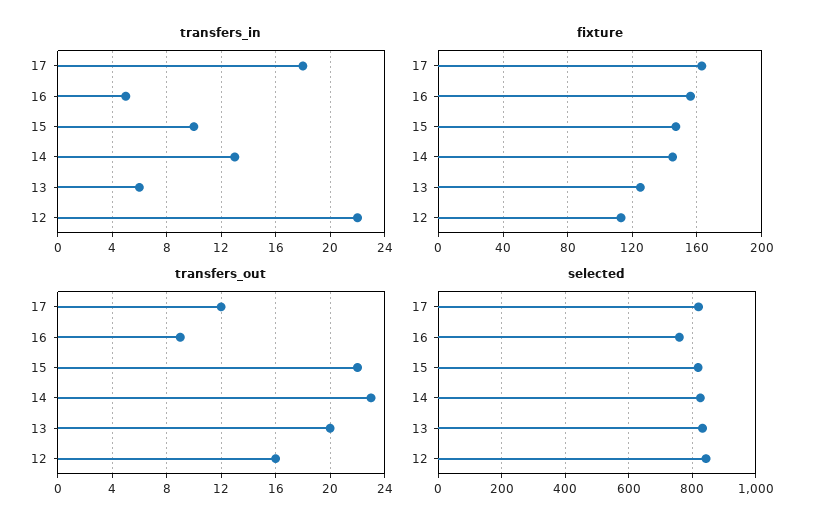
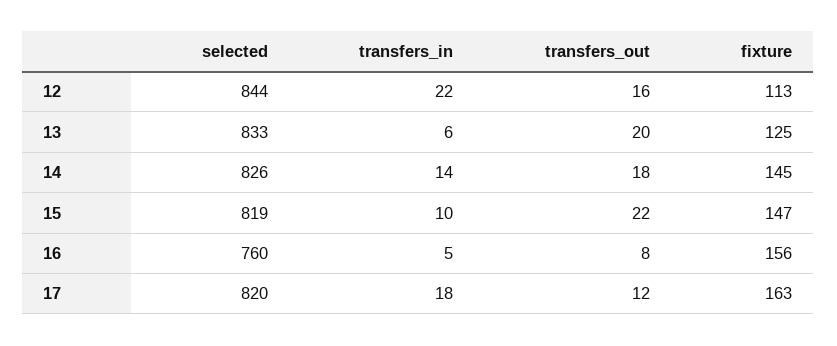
  {
    "transfers_in": {
      "17": 18,
      "16": 5,
      "15": 10,
-     "14": 13,
+     "14": 14,
      "13": 6,
      "12": 22
    },
    "fixture": {
      "17": 163,
      "16": 156,
      "15": 147,
      "14": 145,
      "13": 125,
      "12": 113
    },
    "transfers_out": {
      "17": 12,
-     "16": 9,
+     "16": 8,
      "15": 22,
-     "14": 23,
+     "14": 18,
      "13": 20,
      "12": 16
    },
    "selected": {
      "17": 820,
      "16": 760,
      "15": 819,
      "14": 826,
      "13": 833,
      "12": 844
    }
  }

